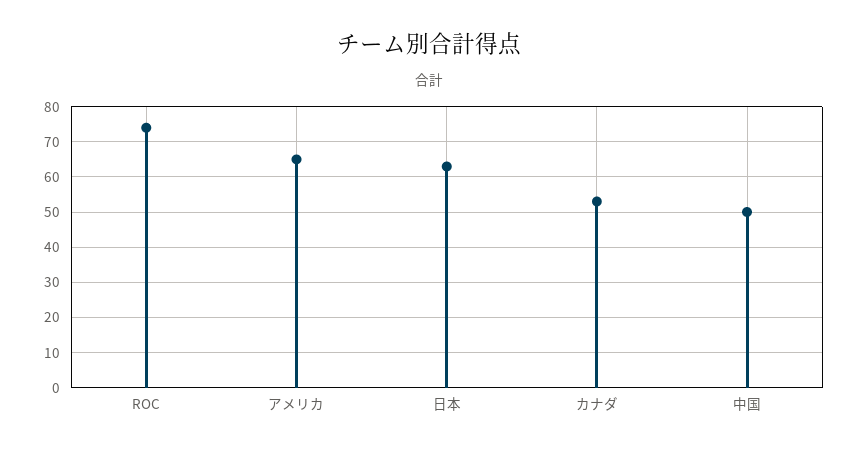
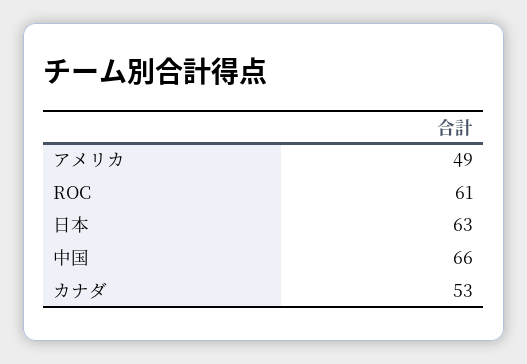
  {
-   "ROC": 75,
+   "ROC": 61,
-   "アメリカ": 65,
+   "アメリカ": 49,
    "日本": 63,
    "カナダ": 53,
-   "中国": 50
+   "中国": 66
  }

